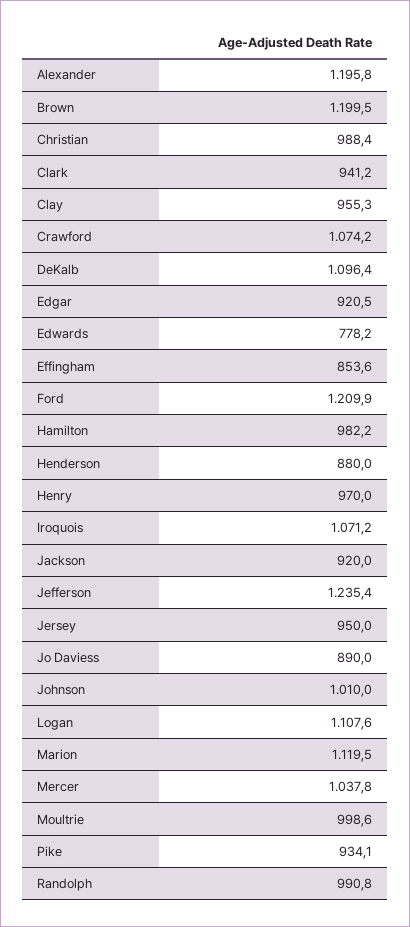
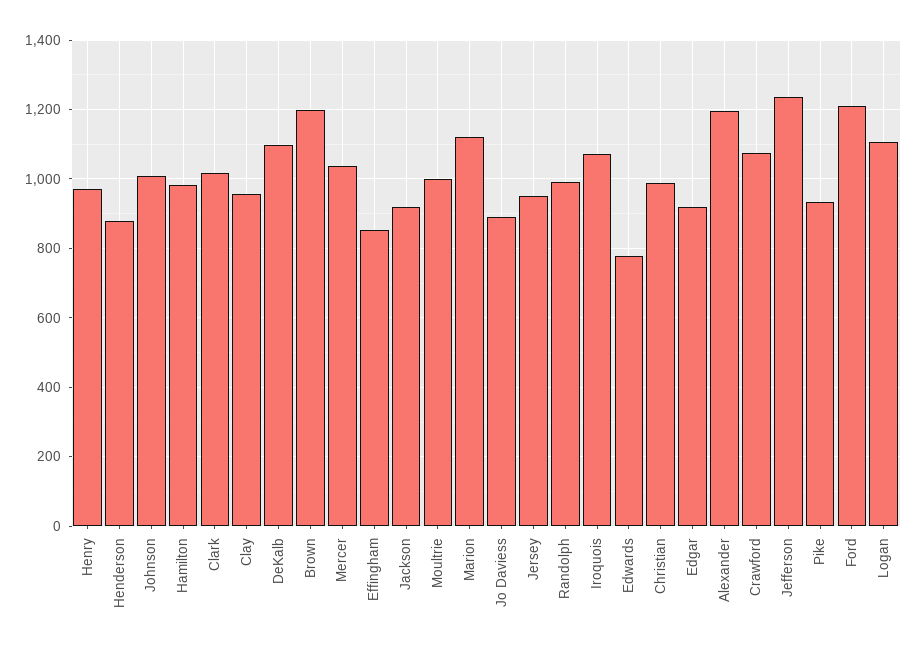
  {
    "Alexander": 1195.8,
    "Brown": 1199.5,
    "Christian": 988.4,
-   "Clark": 941.2,
+   "Clark": 1020,
    "Clay": 955.3,
    "Crawford": 1074.2,
    "DeKalb": 1096.4,
    "Edgar": 920.5,
    "Edwards": 778.2,
    "Effingham": 853.6,
    "Ford": 1209.9,
    "Hamilton": 982.2,
    "Henderson": 880,
    "Henry": 970,
    "Iroquois": 1071.2,
    "Jackson": 920,
    "Jefferson": 1235.4,
    "Jersey": 950,
    "Jo Daviess": 890,
    "Johnson": 1010,
    "Logan": 1107.6,
    "Marion": 1119.5,
    "Mercer": 1037.8,
    "Moultrie": 998.6,
    "Pike": 934.1,
    "Randolph": 990.8
  }

